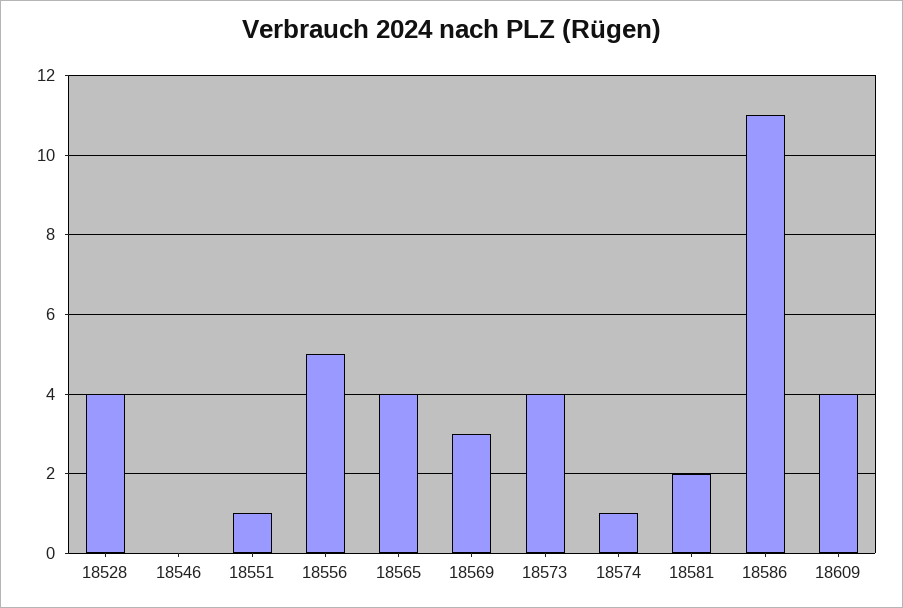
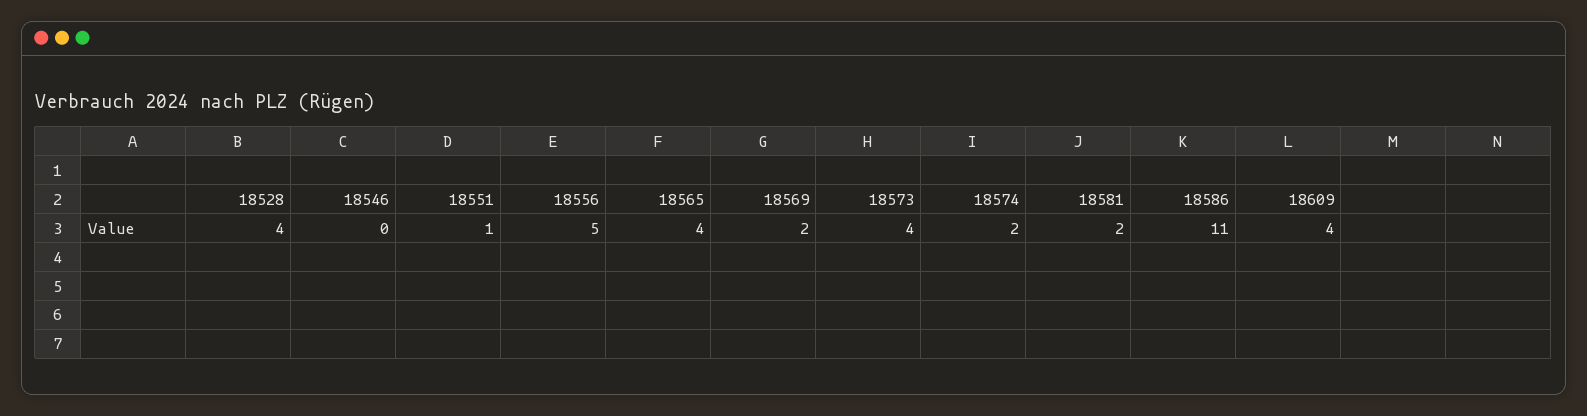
  {
    "18528": 4,
    "18546": 0,
    "18551": 1,
    "18556": 5,
    "18565": 4,
-   "18569": 3,
+   "18569": 2,
    "18573": 4,
-   "18574": 1,
+   "18574": 2,
    "18581": 2,
    "18586": 11,
    "18609": 4
  }

